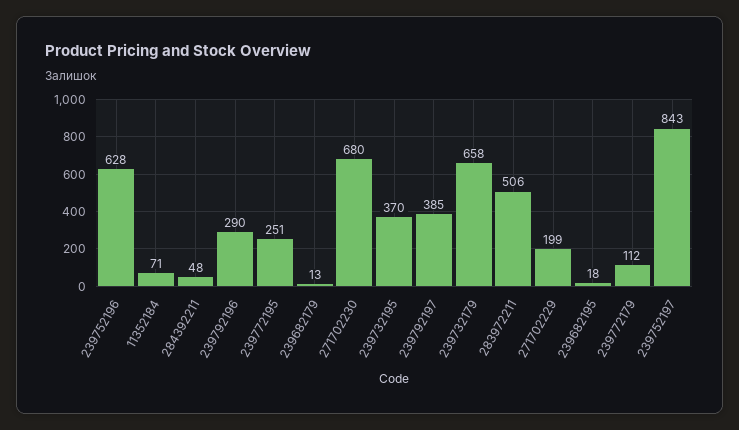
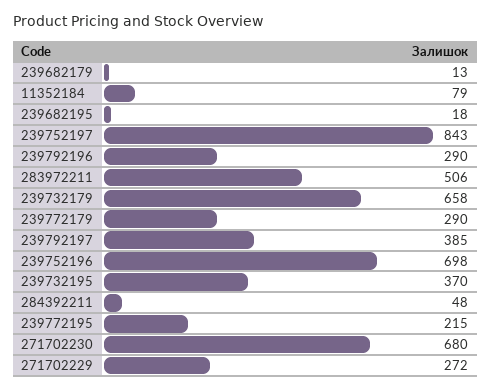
  {
-   "239752196": 628,
+   "239752196": 698,
-   "11352184": 71,
+   "11352184": 79,
    "284392211": 48,
    "239792196": 290,
-   "239772195": 251,
+   "239772195": 215,
    "239682179": 13,
    "271702230": 680,
    "239732195": 370,
    "239792197": 385,
    "239732179": 658,
    "283972211": 506,
-   "271702229": 199,
+   "271702229": 272,
    "239682195": 18,
-   "239772179": 112,
+   "239772179": 290,
    "239752197": 843
  }

